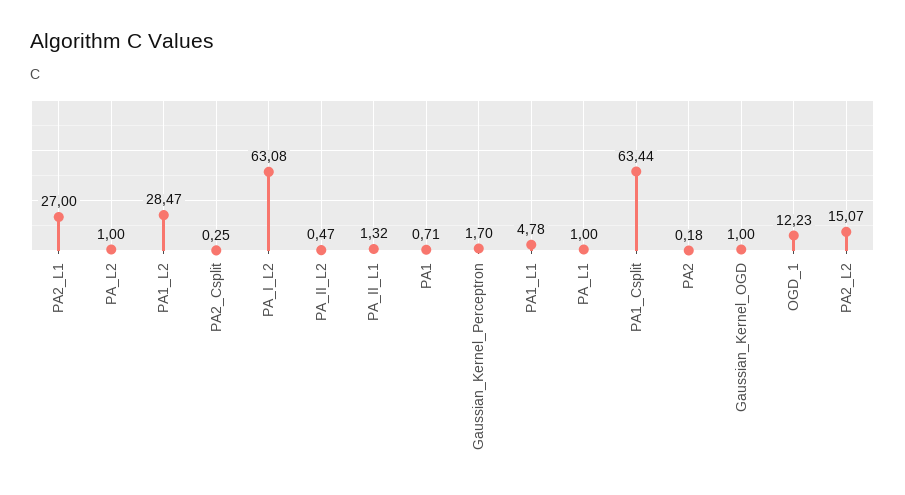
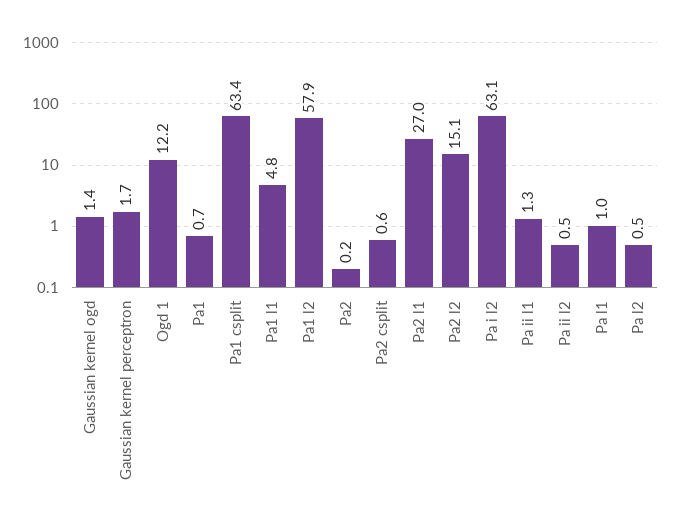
  {
    "PA2_L1": 27,
-   "PA_L2": 1,
+   "PA_L2": 0.5,
-   "PA1_L2": 28.47,
+   "PA1_L2": 57.9,
-   "PA2_Csplit": 0.25,
+   "PA2_Csplit": 0.6,
    "PA_I_L2": 63.08,
    "PA_II_L2": 0.47,
    "PA_II_L1": 1.32,
    "PA1": 0.71,
    "Gaussian_Kernel_Perceptron": 1.7,
    "PA1_L1": 4.78,
    "PA_L1": 1,
    "PA1_Csplit": 63.44,
    "PA2": 0.18,
-   "Gaussian_Kernel_OGD": 1,
+   "Gaussian_Kernel_OGD": 1.4,
    "OGD_1": 12.23,
    "PA2_L2": 15.07
  }

